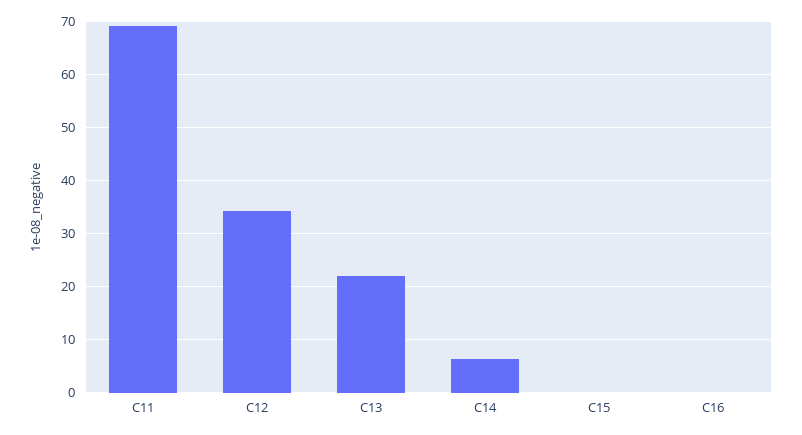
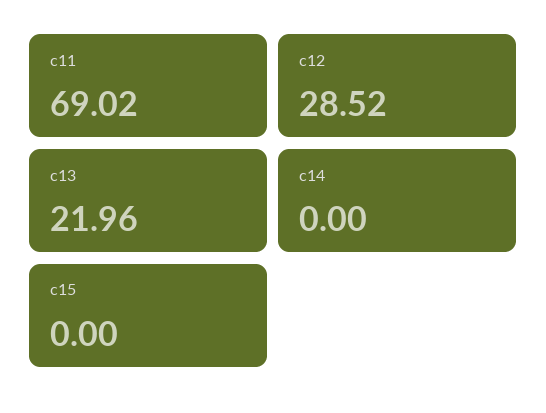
  {
    "C11": 69.02,
-   "C12": 34,
+   "C12": 28.52,
    "C13": 21.96,
-   "C14": 6,
+   "C14": 0,
-   "C15": 0,
+   "C15": 0
-   "C16": 0
  }

